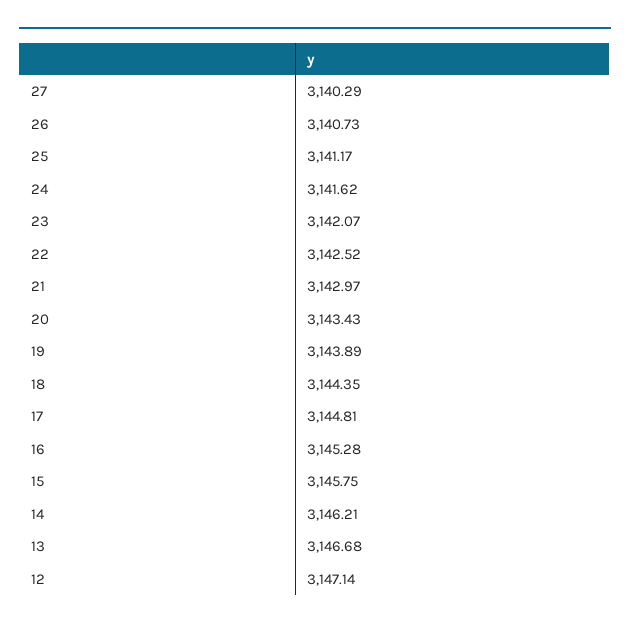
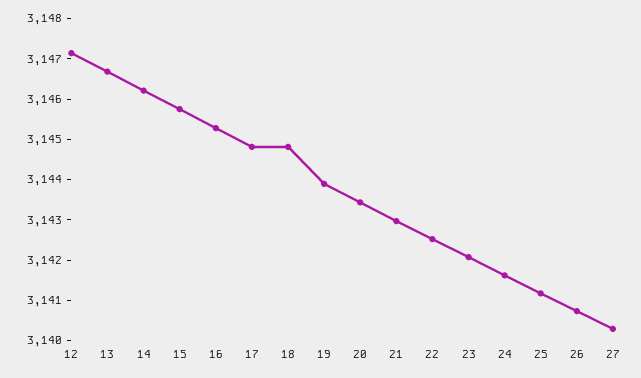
  {
    "27": 3140.29,
    "26": 3140.73,
    "25": 3141.17,
    "24": 3141.62,
    "23": 3142.07,
    "22": 3142.52,
    "21": 3142.97,
    "20": 3143.43,
    "19": 3143.89,
-   "18": 3144.35,
+   "18": 3144.8,
    "17": 3144.81,
    "16": 3145.28,
    "15": 3145.75,
    "14": 3146.21,
    "13": 3146.68,
    "12": 3147.14
  }

